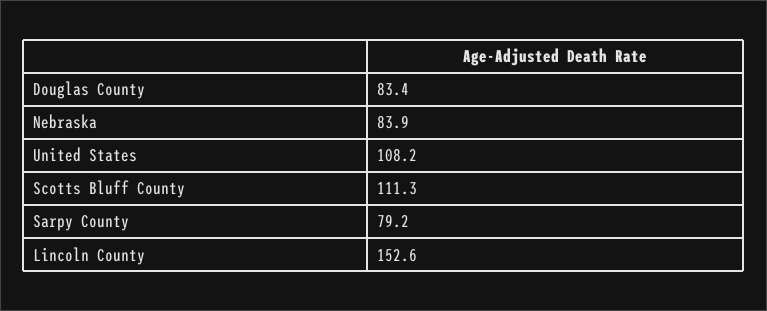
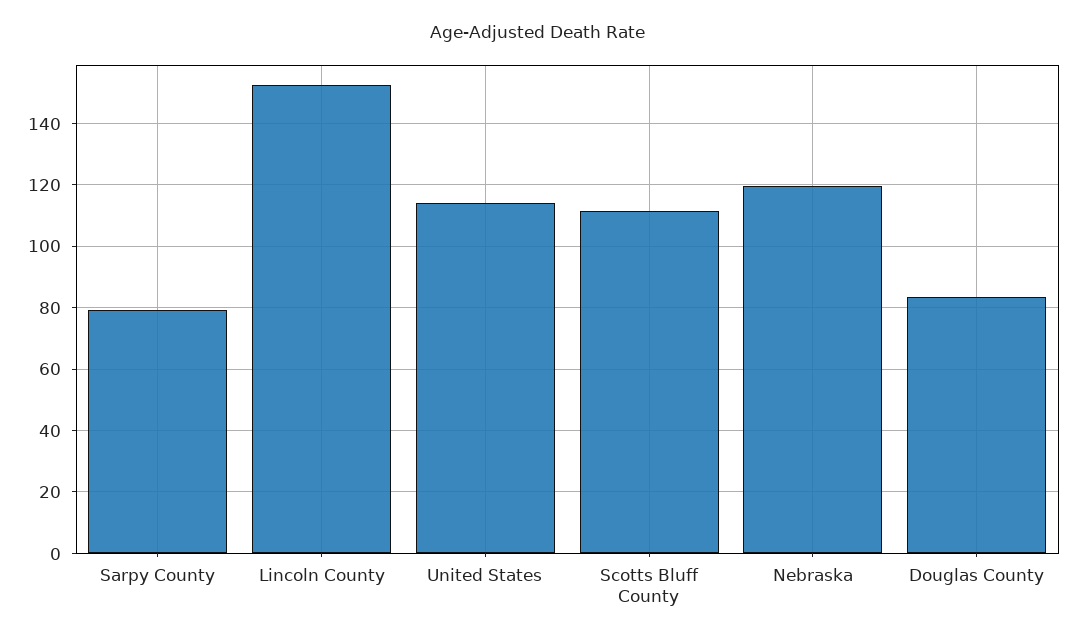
  {
    "Douglas County": 83.4,
-   "Nebraska": 83.9,
+   "Nebraska": 120,
-   "United States": 108.2,
+   "United States": 114,
    "Scotts Bluff County": 111.3,
    "Sarpy County": 79.2,
    "Lincoln County": 152.6
  }

